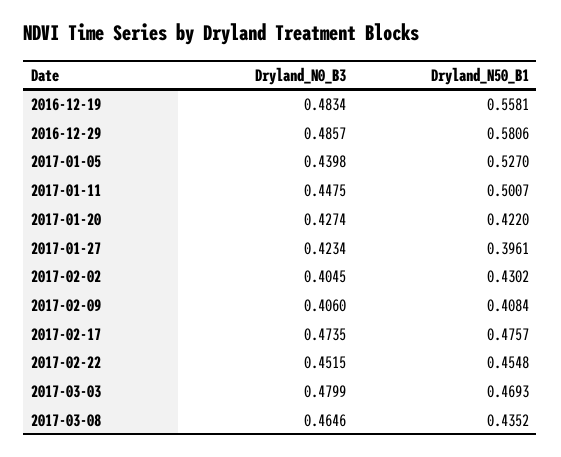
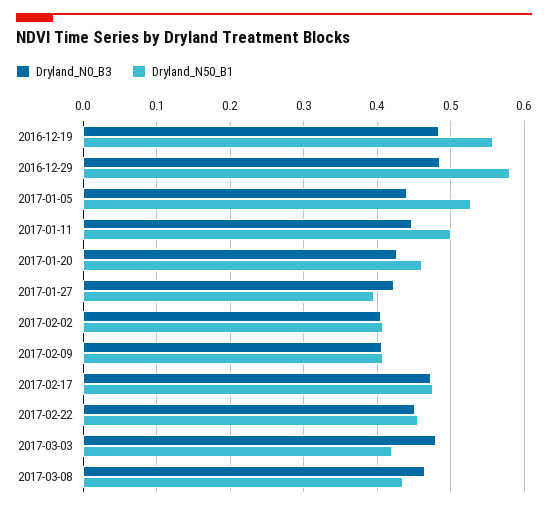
  {
    "Dryland_N0_B3": {
      "2016-12-19": 0.4834,
      "2016-12-29": 0.4857,
      "2017-01-05": 0.4398,
      "2017-01-11": 0.4475,
      "2017-01-20": 0.4274,
      "2017-01-27": 0.4234,
      "2017-02-02": 0.4045,
      "2017-02-09": 0.406,
      "2017-02-17": 0.4735,
      "2017-02-22": 0.4515,
      "2017-03-03": 0.4799,
      "2017-03-08": 0.4646
    },
    "Dryland_N50_B1": {
      "2016-12-19": 0.5581,
      "2016-12-29": 0.5806,
      "2017-01-05": 0.527,
      "2017-01-11": 0.5007,
-     "2017-01-20": 0.422,
+     "2017-01-20": 0.46,
      "2017-01-27": 0.3961,
-     "2017-02-02": 0.4302,
+     "2017-02-02": 0.41,
      "2017-02-09": 0.4084,
      "2017-02-17": 0.4757,
      "2017-02-22": 0.4548,
-     "2017-03-03": 0.4693,
+     "2017-03-03": 0.42,
      "2017-03-08": 0.4352
    }
  }

